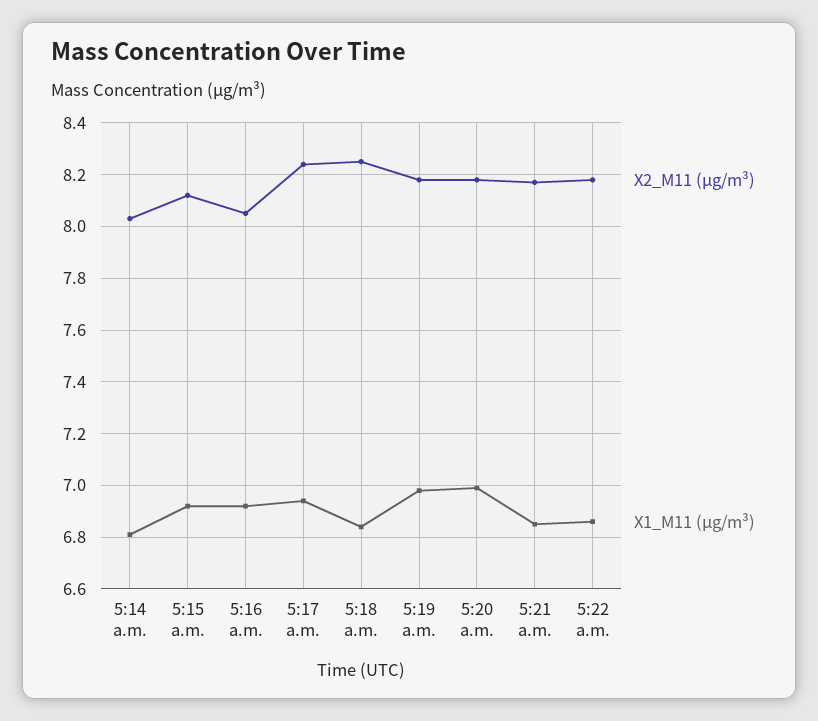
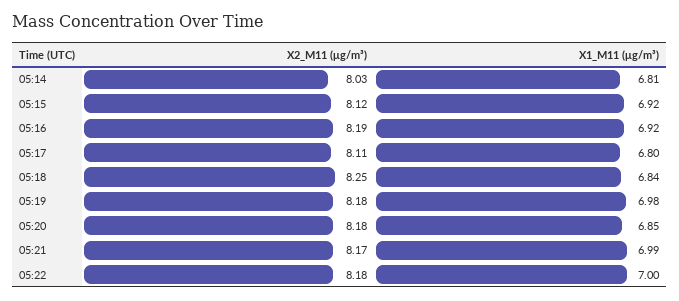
  {
    "X2_M11 (μg/m³)": {
      "5:14 a.m.": 8.03,
      "5:15 a.m.": 8.12,
-     "5:16 a.m.": 8.05,
+     "5:16 a.m.": 8.19,
-     "5:17 a.m.": 8.25,
+     "5:17 a.m.": 8.11,
      "5:18 a.m.": 8.25,
      "5:19 a.m.": 8.18,
      "5:20 a.m.": 8.18,
      "5:21 a.m.": 8.17,
      "5:22 a.m.": 8.18
    },
    "X1_M11 (μg/m³)": {
      "5:14 a.m.": 6.81,
      "5:15 a.m.": 6.92,
      "5:16 a.m.": 6.92,
-     "5:17 a.m.": 6.95,
+     "5:17 a.m.": 6.8,
      "5:18 a.m.": 6.84,
      "5:19 a.m.": 6.98,
-     "5:20 a.m.": 7,
+     "5:20 a.m.": 6.85,
-     "5:21 a.m.": 6.85,
+     "5:21 a.m.": 6.99,
-     "5:22 a.m.": 6.85
+     "5:22 a.m.": 7
    }
  }

